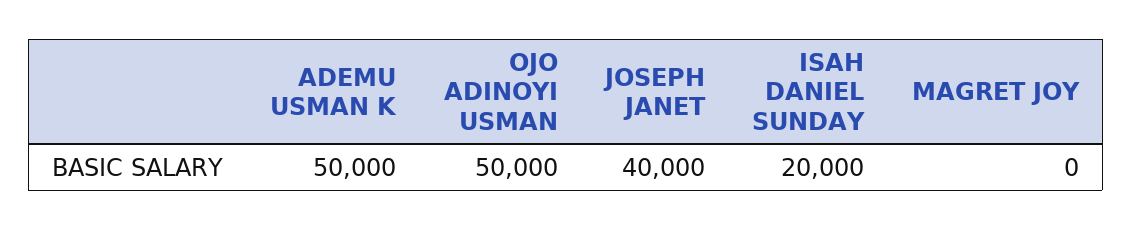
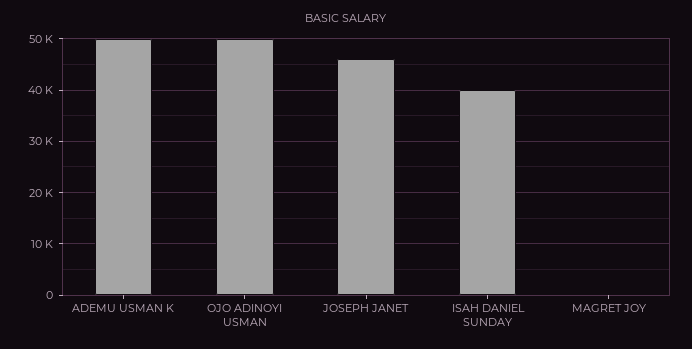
  {
    "ADEMU USMAN K": 50000,
    "OJO ADINOYI USMAN": 50000,
-   "JOSEPH JANET": 40000,
+   "JOSEPH JANET": 46000,
-   "ISAH DANIEL SUNDAY": 20000,
+   "ISAH DANIEL SUNDAY": 40000,
    "MAGRET JOY": 0
  }

